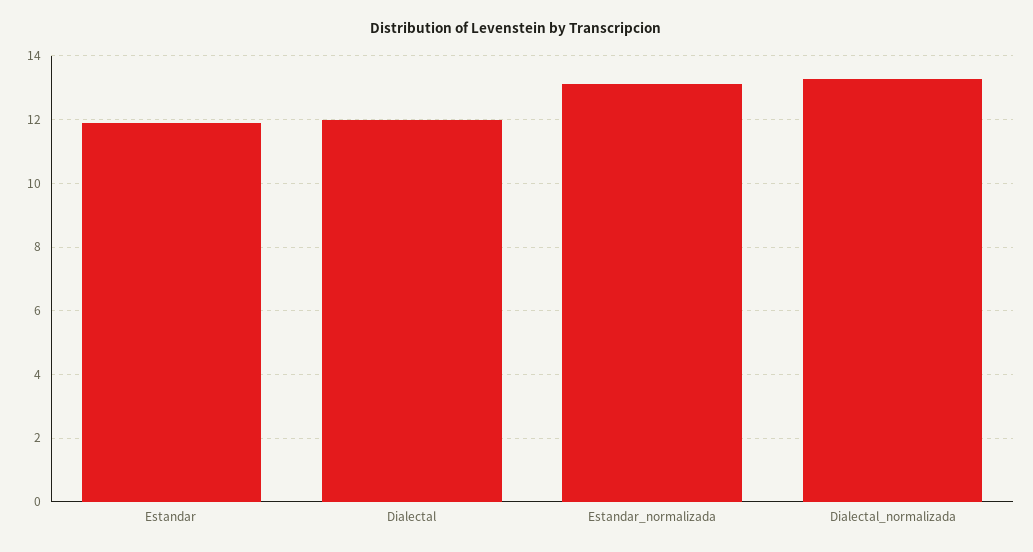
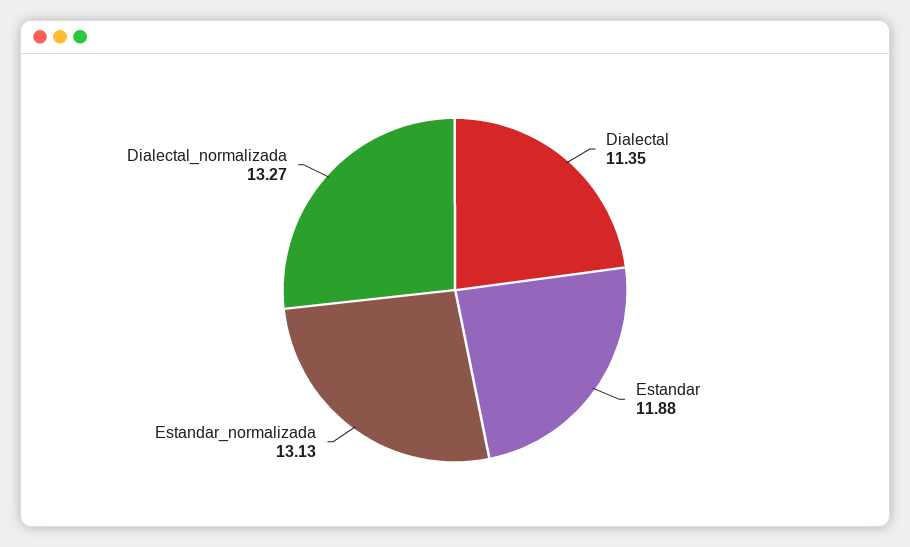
  {
    "Estandar": 11.88,
-   "Dialectal": 12,
+   "Dialectal": 11.35,
    "Estandar_normalizada": 13.13,
    "Dialectal_normalizada": 13.27
  }

